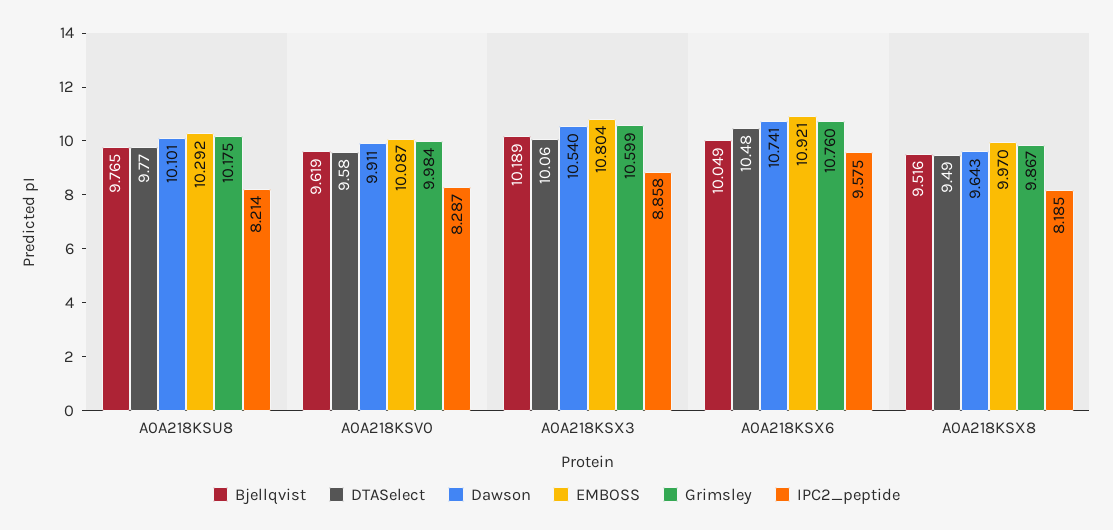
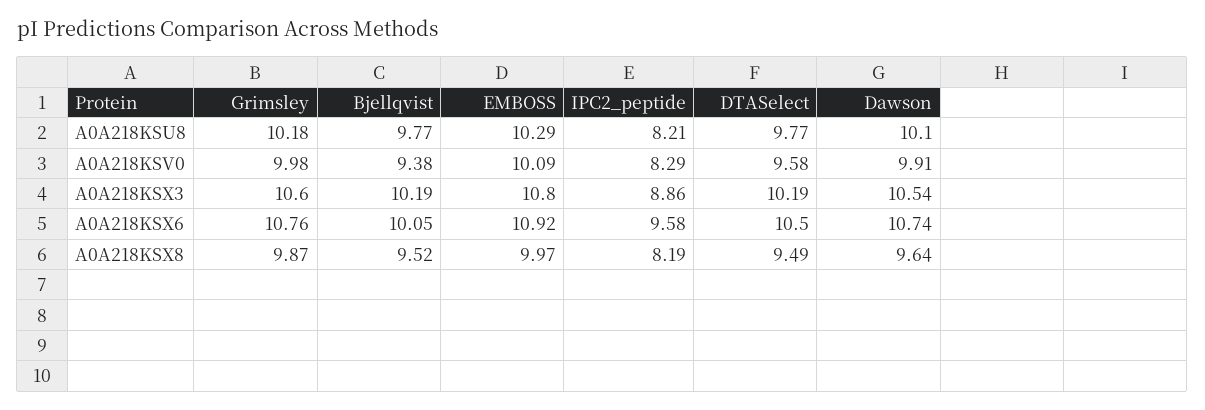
  {
    "Bjellqvist": {
      "A0A218KSU8": 9.765,
-     "A0A218KSV0": 9.619,
+     "A0A218KSV0": 9.38,
      "A0A218KSX3": 10.189,
      "A0A218KSX6": 10.049,
      "A0A218KSX8": 9.516
    },
    "DTASelect": {
      "A0A218KSU8": 9.77,
      "A0A218KSV0": 9.58,
-     "A0A218KSX3": 10.06,
+     "A0A218KSX3": 10.19,
-     "A0A218KSX6": 10.48,
+     "A0A218KSX6": 10.5,
      "A0A218KSX8": 9.49
    },
    "Dawson": {
      "A0A218KSU8": 10.101,
      "A0A218KSV0": 9.911,
      "A0A218KSX3": 10.54,
      "A0A218KSX6": 10.741,
      "A0A218KSX8": 9.643
    },
    "EMBOSS": {
      "A0A218KSU8": 10.292,
      "A0A218KSV0": 10.087,
      "A0A218KSX3": 10.804,
      "A0A218KSX6": 10.921,
      "A0A218KSX8": 9.97
    },
    "Grimsley": {
      "A0A218KSU8": 10.175,
      "A0A218KSV0": 9.984,
      "A0A218KSX3": 10.599,
      "A0A218KSX6": 10.76,
      "A0A218KSX8": 9.867
    },
    "IPC2_peptide": {
      "A0A218KSU8": 8.214,
      "A0A218KSV0": 8.287,
      "A0A218KSX3": 8.858,
      "A0A218KSX6": 9.575,
      "A0A218KSX8": 8.185
    }
  }

